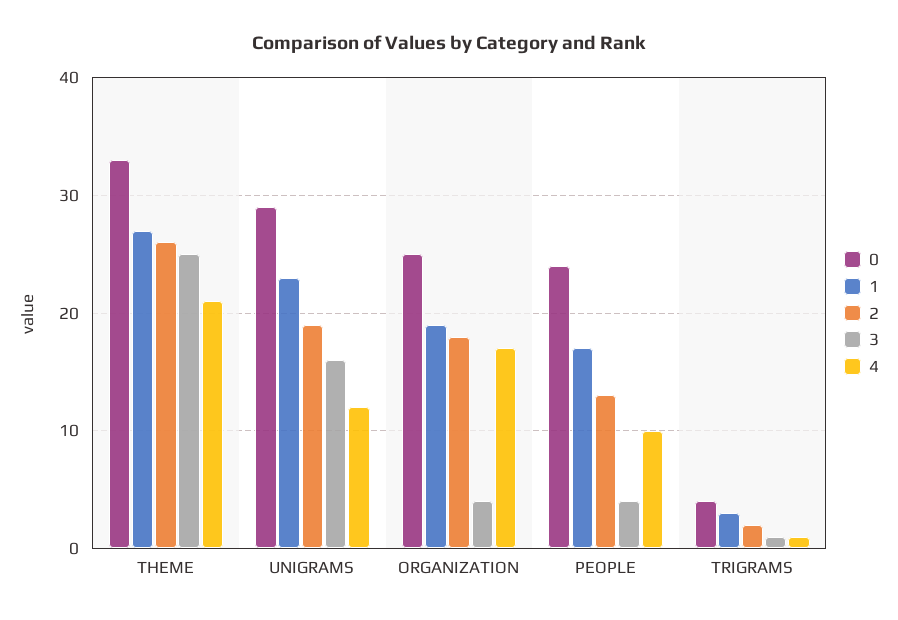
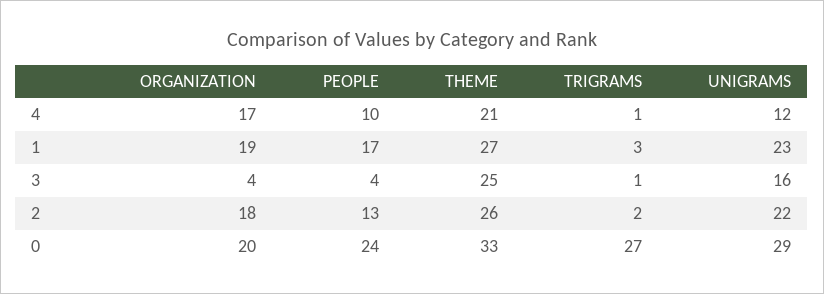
  {
    "0": {
      "THEME": 33,
      "UNIGRAMS": 29,
-     "ORGANIZATION": 25,
+     "ORGANIZATION": 20,
      "PEOPLE": 24,
-     "TRIGRAMS": 4
+     "TRIGRAMS": 27
    },
    "1": {
      "THEME": 27,
      "UNIGRAMS": 23,
      "ORGANIZATION": 19,
      "PEOPLE": 17,
      "TRIGRAMS": 3
    },
    "2": {
      "THEME": 26,
-     "UNIGRAMS": 19,
+     "UNIGRAMS": 22,
      "ORGANIZATION": 18,
      "PEOPLE": 13,
      "TRIGRAMS": 2
    },
    "3": {
      "THEME": 25,
      "UNIGRAMS": 16,
      "ORGANIZATION": 4,
      "PEOPLE": 4,
      "TRIGRAMS": 1
    },
    "4": {
      "THEME": 21,
      "UNIGRAMS": 12,
      "ORGANIZATION": 17,
      "PEOPLE": 10,
      "TRIGRAMS": 1
    }
  }

